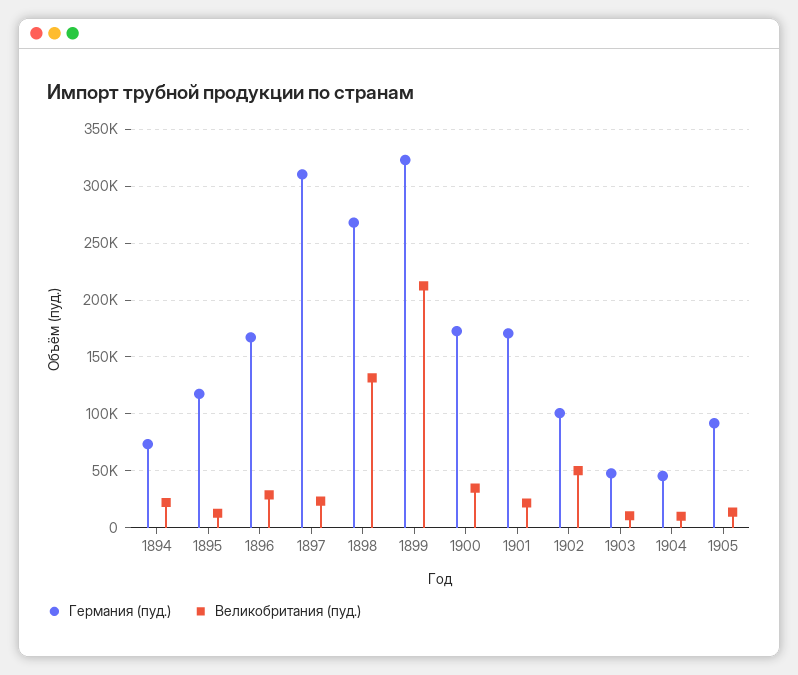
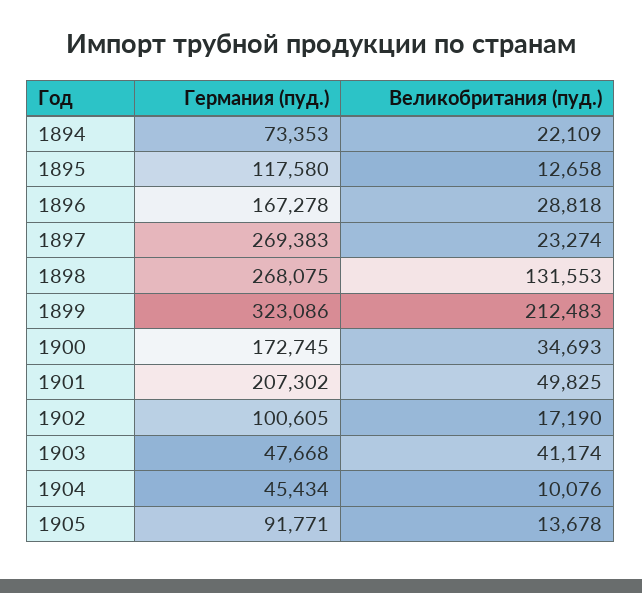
  {
    "Германия (пуд.)": {
      "1894": 73353,
      "1895": 117580,
      "1896": 167278,
-     "1897": 310000,
+     "1897": 269383,
      "1898": 268075,
      "1899": 323086,
      "1900": 172745,
-     "1901": 170000,
+     "1901": 207302,
      "1902": 100605,
      "1903": 47668,
      "1904": 45434,
      "1905": 91771
    },
    "Великобритания (пуд.)": {
      "1894": 22109,
      "1895": 12658,
      "1896": 28818,
      "1897": 23274,
      "1898": 131553,
      "1899": 212483,
      "1900": 34693,
-     "1901": 20000,
+     "1901": 49825,
-     "1902": 50000,
+     "1902": 17190,
-     "1903": 10000,
+     "1903": 41174,
      "1904": 10076,
      "1905": 13678
    }
  }

